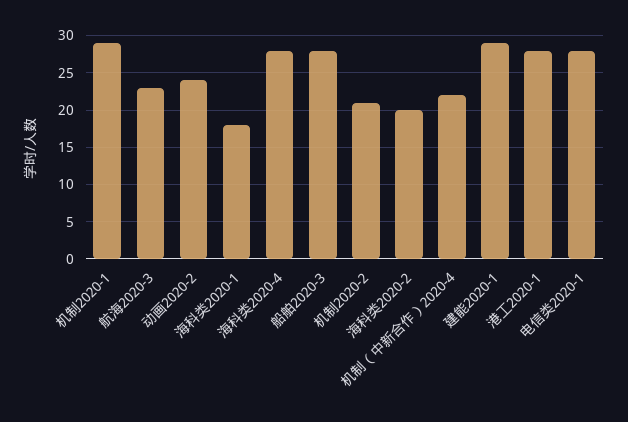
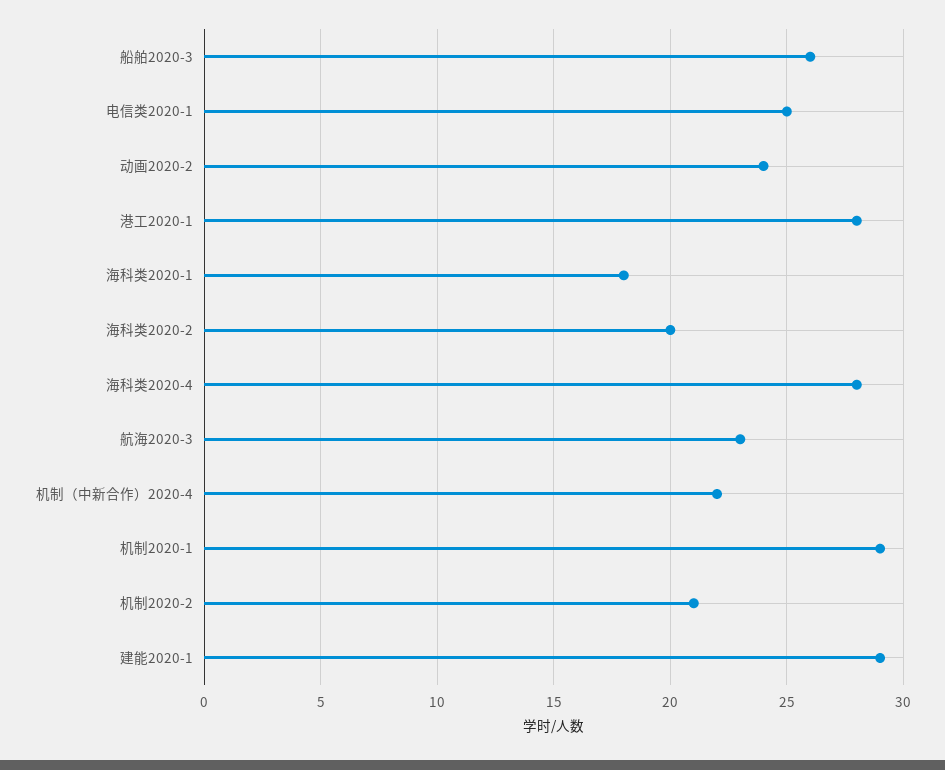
  {
    "机制2020-1": 29,
    "航海2020-3": 23,
    "动画2020-2": 24,
    "海科类2020-1": 18,
    "海科类2020-4": 28,
-   "船舶2020-3": 28,
+   "船舶2020-3": 26,
    "机制2020-2": 21,
    "海科类2020-2": 20,
    "机制（中新合作）2020-4": 22,
    "建能2020-1": 29,
    "港工2020-1": 28,
-   "电信类2020-1": 28
+   "电信类2020-1": 25
  }

